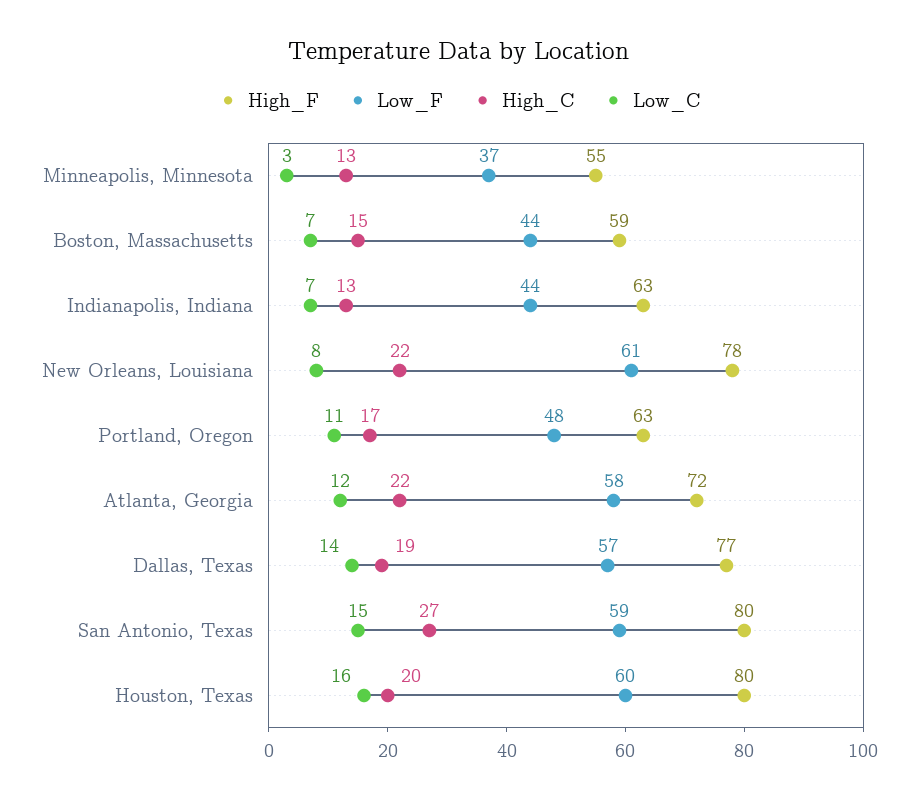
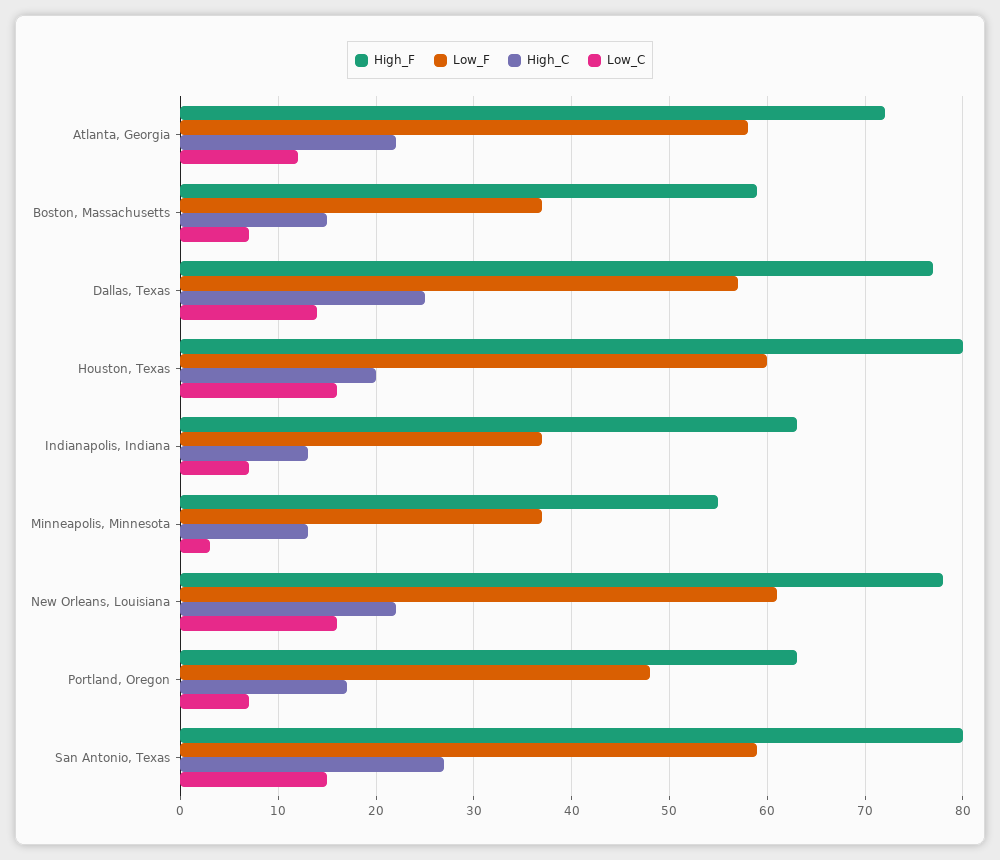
  {
    "High_F": {
      "Minneapolis, Minnesota": 55,
      "Boston, Massachusetts": 59,
      "Indianapolis, Indiana": 63,
      "New Orleans, Louisiana": 78,
      "Portland, Oregon": 63,
      "Atlanta, Georgia": 72,
      "Dallas, Texas": 77,
      "San Antonio, Texas": 80,
      "Houston, Texas": 80
    },
    "Low_F": {
      "Minneapolis, Minnesota": 37,
-     "Boston, Massachusetts": 44,
+     "Boston, Massachusetts": 37,
-     "Indianapolis, Indiana": 44,
+     "Indianapolis, Indiana": 37,
      "New Orleans, Louisiana": 61,
      "Portland, Oregon": 48,
      "Atlanta, Georgia": 58,
      "Dallas, Texas": 57,
      "San Antonio, Texas": 59,
      "Houston, Texas": 60
    },
    "High_C": {
      "Minneapolis, Minnesota": 13,
      "Boston, Massachusetts": 15,
      "Indianapolis, Indiana": 13,
      "New Orleans, Louisiana": 22,
      "Portland, Oregon": 17,
      "Atlanta, Georgia": 22,
-     "Dallas, Texas": 19,
+     "Dallas, Texas": 25,
      "San Antonio, Texas": 27,
      "Houston, Texas": 20
    },
    "Low_C": {
      "Minneapolis, Minnesota": 3,
      "Boston, Massachusetts": 7,
      "Indianapolis, Indiana": 7,
-     "New Orleans, Louisiana": 8,
+     "New Orleans, Louisiana": 16,
-     "Portland, Oregon": 11,
+     "Portland, Oregon": 7,
      "Atlanta, Georgia": 12,
      "Dallas, Texas": 14,
      "San Antonio, Texas": 15,
      "Houston, Texas": 16
    }
  }

